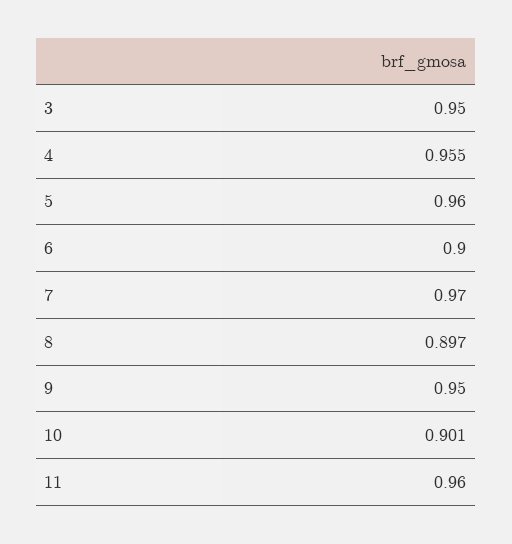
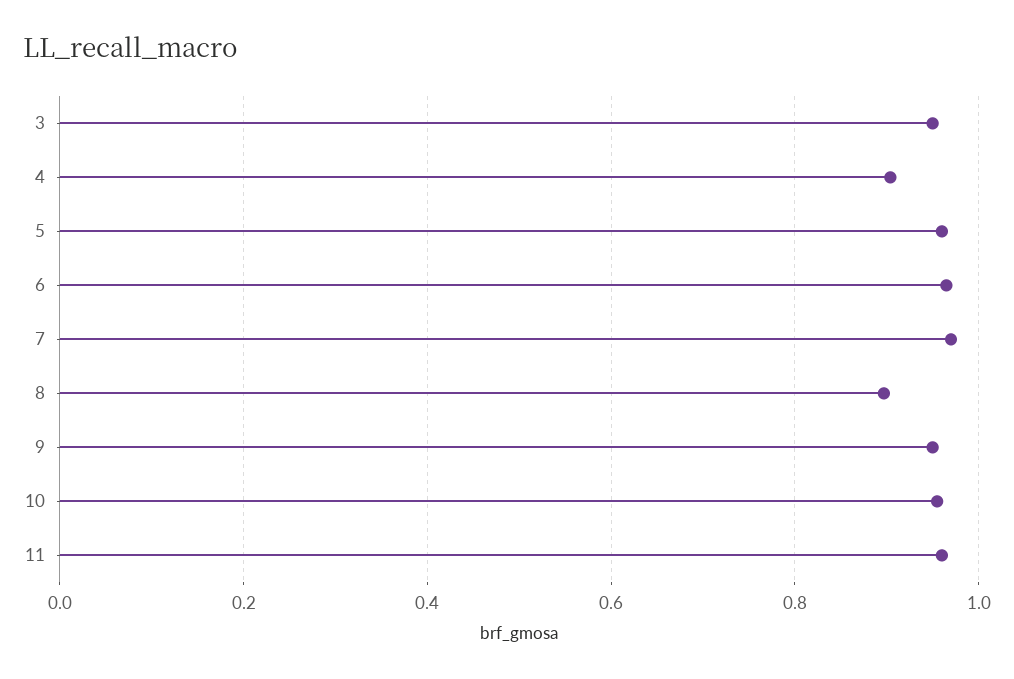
  {
    "3": 0.95,
-   "4": 0.955,
+   "4": 0.9,
    "5": 0.96,
-   "6": 0.9,
+   "6": 0.96,
    "7": 0.97,
    "8": 0.897,
    "9": 0.95,
-   "10": 0.901,
+   "10": 0.96,
    "11": 0.96
  }

